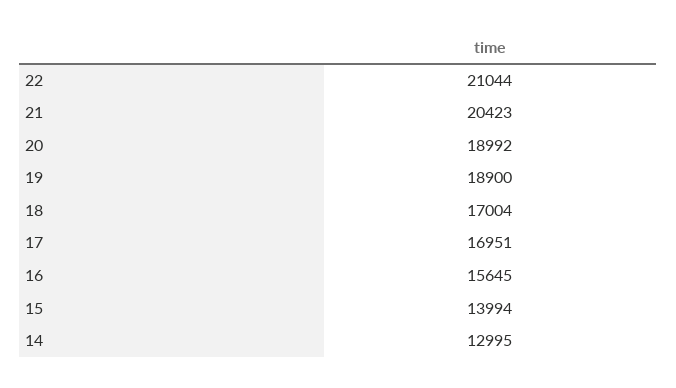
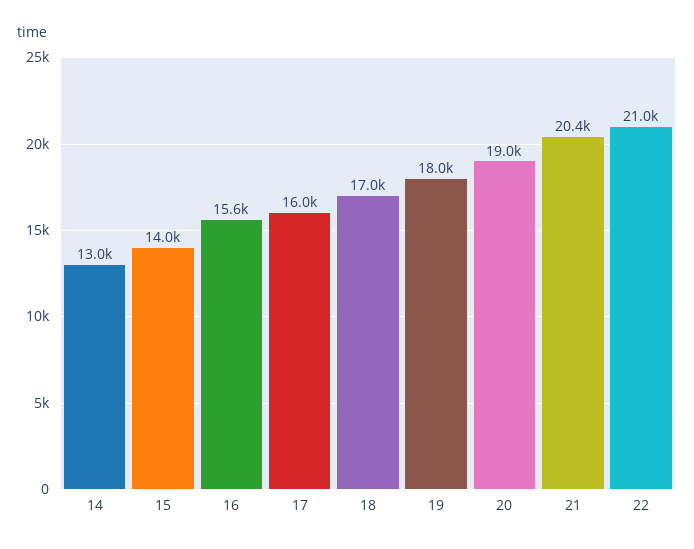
  {
    "22": 21044,
    "21": 20423,
    "20": 18992,
-   "19": 18900,
+   "19": 18000,
    "18": 17004,
-   "17": 16951,
+   "17": 16000,
    "16": 15645,
    "15": 13994,
    "14": 12995
  }

